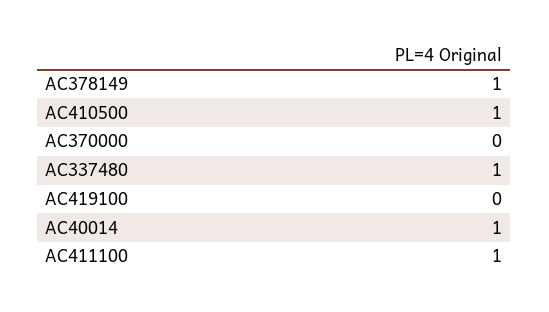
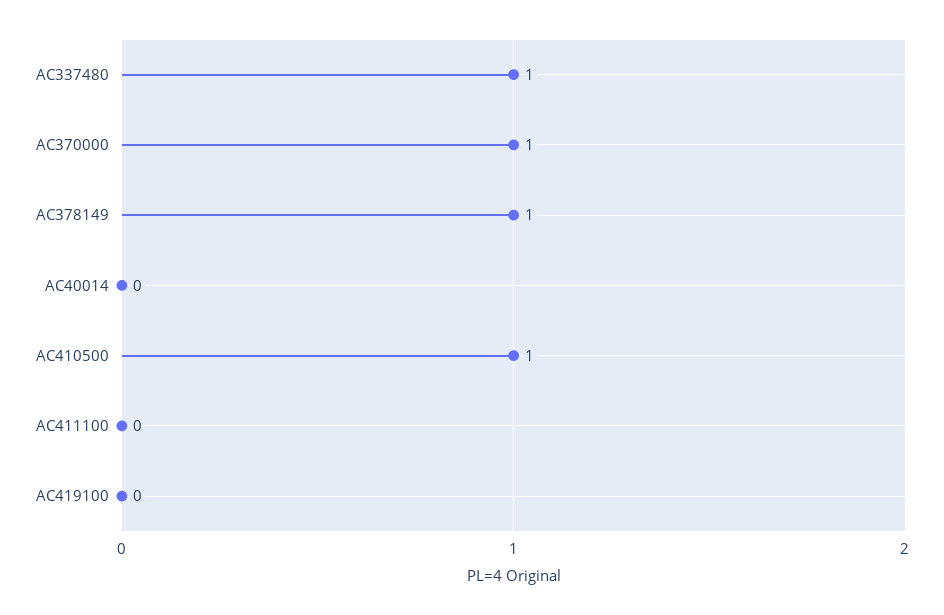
  {
    "AC378149": 1,
    "AC410500": 1,
-   "AC370000": 0,
+   "AC370000": 1,
    "AC337480": 1,
    "AC419100": 0,
-   "AC40014": 1,
+   "AC40014": 0,
-   "AC411100": 1
+   "AC411100": 0
  }

